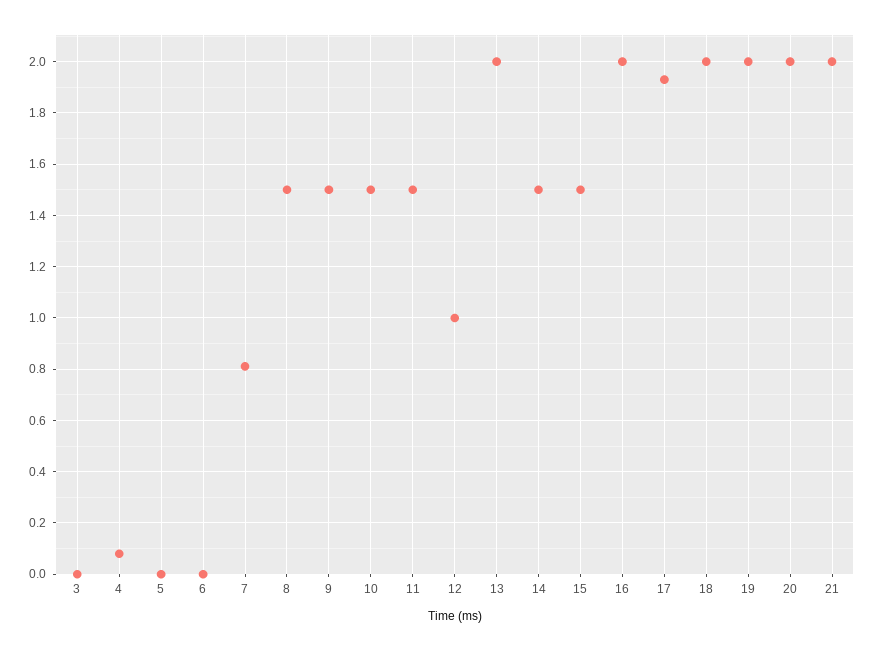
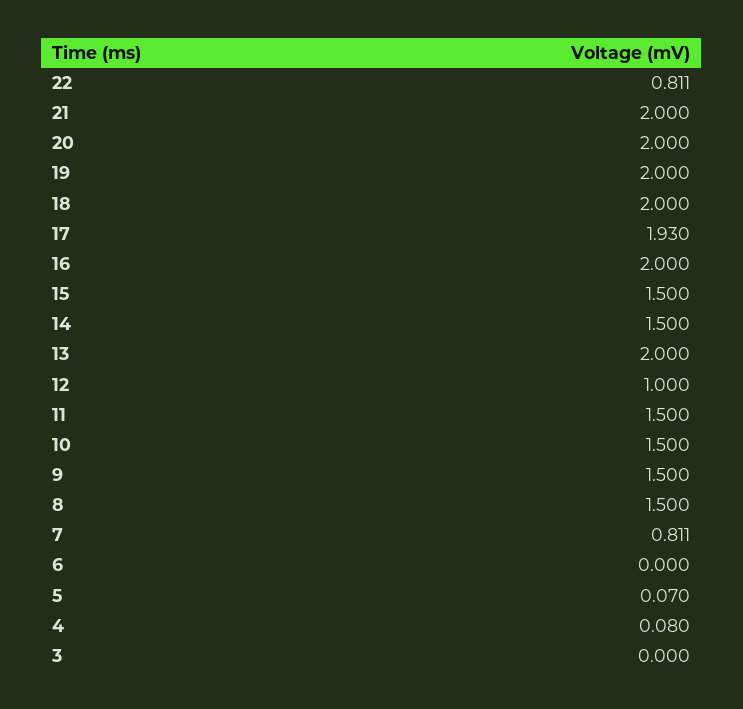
  {
    "3": 0,
    "4": 0.08,
-   "5": 0,
+   "5": 0.07,
    "6": 0,
    "7": 0.811,
    "8": 1.5,
    "9": 1.5,
    "10": 1.5,
    "11": 1.5,
    "12": 1,
    "13": 2,
    "14": 1.5,
    "15": 1.5,
    "16": 2,
    "17": 1.93,
    "18": 2,
    "19": 2,
    "20": 2,
-   "21": 2
+   "21": 2,
+   "22": 0.811
  }

